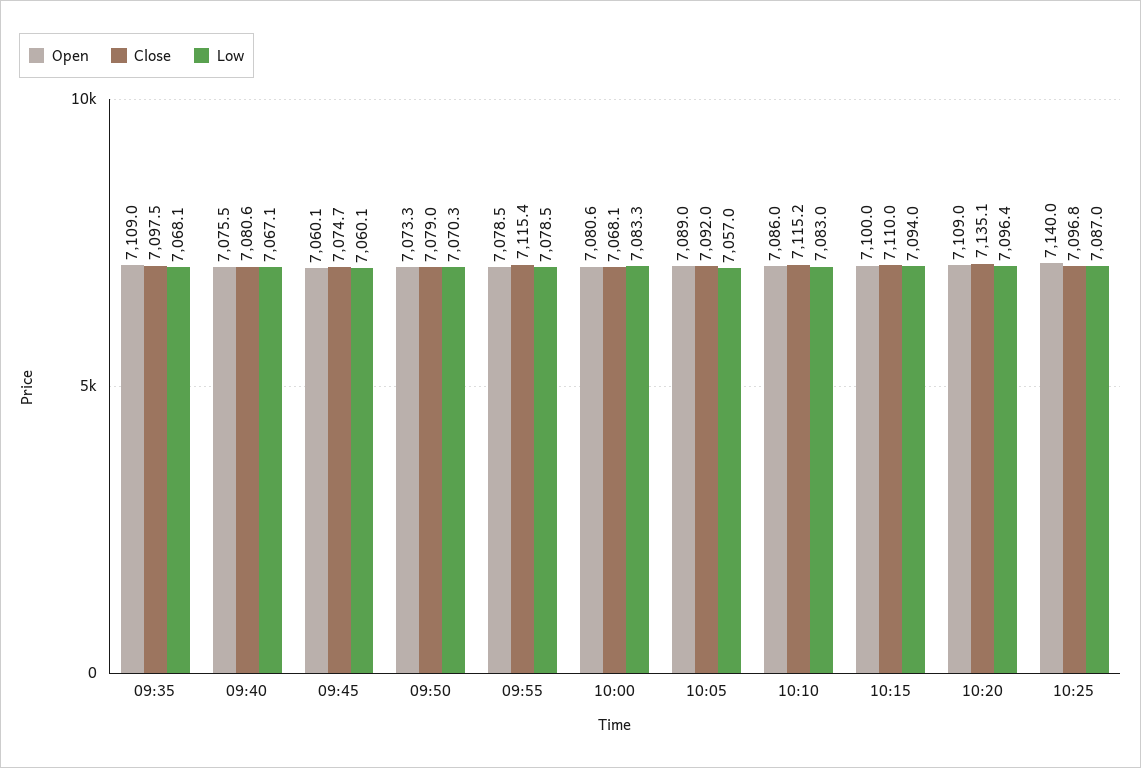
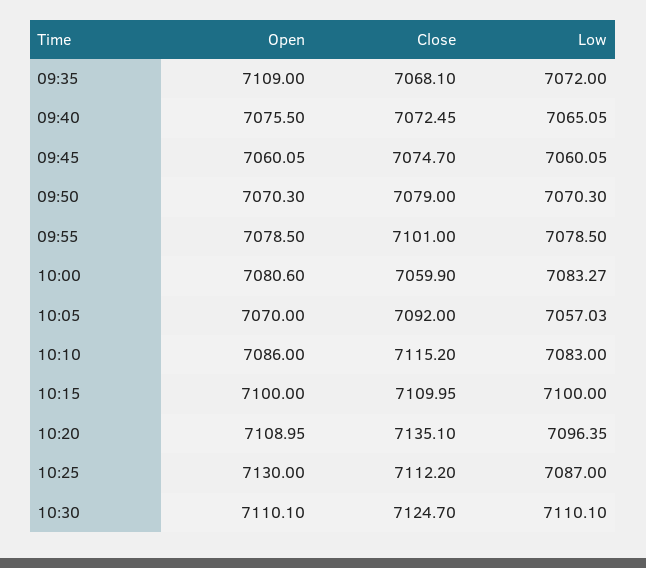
  {
    "Open": {
      "09:35": 7109,
      "09:40": 7075.5,
      "09:45": 7060.05,
-     "09:50": 7073.3,
+     "09:50": 7070.3,
      "09:55": 7078.5,
      "10:00": 7080.6,
-     "10:05": 7089,
+     "10:05": 7070,
      "10:10": 7086,
      "10:15": 7100,
      "10:20": 7108.95,
-     "10:25": 7140
+     "10:25": 7130,
+     "10:30": 7110.1
    },
    "Close": {
-     "09:35": 7097.5,
+     "09:35": 7068.1,
-     "09:40": 7080.6,
+     "09:40": 7072.45,
      "09:45": 7074.7,
      "09:50": 7079,
-     "09:55": 7115.4,
+     "09:55": 7101,
-     "10:00": 7068.1,
+     "10:00": 7059.9,
      "10:05": 7092,
      "10:10": 7115.2,
      "10:15": 7109.95,
      "10:20": 7135.1,
-     "10:25": 7096.8
+     "10:25": 7112.2,
+     "10:30": 7124.7
    },
    "Low": {
-     "09:35": 7068.1,
+     "09:35": 7072,
-     "09:40": 7067.1,
+     "09:40": 7065.05,
      "09:45": 7060.05,
      "09:50": 7070.3,
      "09:55": 7078.5,
      "10:00": 7083.27,
      "10:05": 7057.03,
      "10:10": 7083,
-     "10:15": 7094,
+     "10:15": 7100,
      "10:20": 7096.35,
-     "10:25": 7087
+     "10:25": 7087,
+     "10:30": 7110.1
    }
  }

